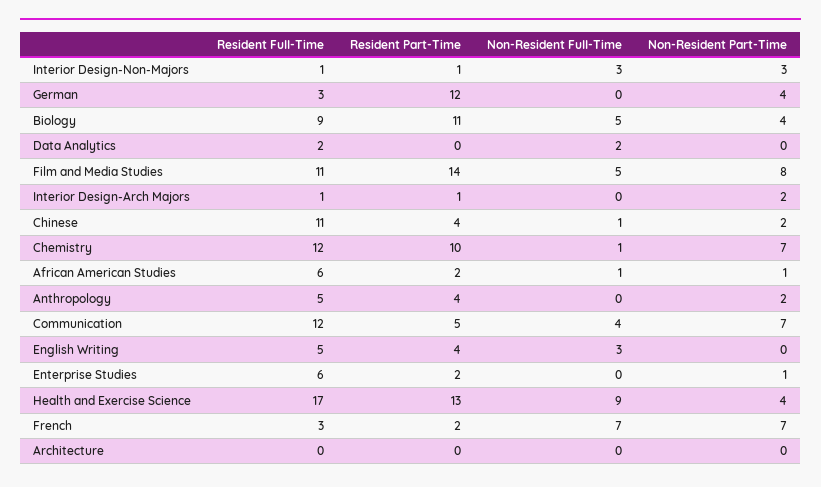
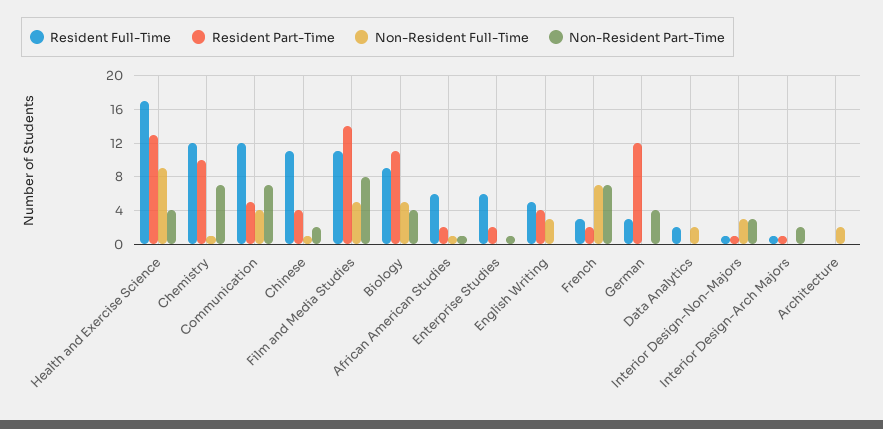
  {
    "Resident Full-Time": {
      "Interior Design-Non-Majors": 1,
      "German": 3,
      "Biology": 9,
      "Data Analytics": 2,
      "Film and Media Studies": 11,
      "Interior Design-Arch Majors": 1,
      "Chinese": 11,
      "Chemistry": 12,
      "African American Studies": 6,
-     "Anthropology": 5,
      "Communication": 12,
      "English Writing": 5,
      "Enterprise Studies": 6,
      "Health and Exercise Science": 17,
      "French": 3,
      "Architecture": 0
    },
    "Resident Part-Time": {
      "Interior Design-Non-Majors": 1,
      "German": 12,
      "Biology": 11,
      "Data Analytics": 0,
      "Film and Media Studies": 14,
      "Interior Design-Arch Majors": 1,
      "Chinese": 4,
      "Chemistry": 10,
      "African American Studies": 2,
-     "Anthropology": 4,
      "Communication": 5,
      "English Writing": 4,
      "Enterprise Studies": 2,
      "Health and Exercise Science": 13,
      "French": 2,
      "Architecture": 0
    },
    "Non-Resident Full-Time": {
      "Interior Design-Non-Majors": 3,
      "German": 0,
      "Biology": 5,
      "Data Analytics": 2,
      "Film and Media Studies": 5,
      "Interior Design-Arch Majors": 0,
      "Chinese": 1,
      "Chemistry": 1,
      "African American Studies": 1,
-     "Anthropology": 0,
      "Communication": 4,
      "English Writing": 3,
      "Enterprise Studies": 0,
      "Health and Exercise Science": 9,
      "French": 7,
-     "Architecture": 0
+     "Architecture": 2
    },
    "Non-Resident Part-Time": {
      "Interior Design-Non-Majors": 3,
      "German": 4,
      "Biology": 4,
      "Data Analytics": 0,
      "Film and Media Studies": 8,
      "Interior Design-Arch Majors": 2,
      "Chinese": 2,
      "Chemistry": 7,
      "African American Studies": 1,
-     "Anthropology": 2,
      "Communication": 7,
      "English Writing": 0,
      "Enterprise Studies": 1,
      "Health and Exercise Science": 4,
      "French": 7,
      "Architecture": 0
    }
  }

